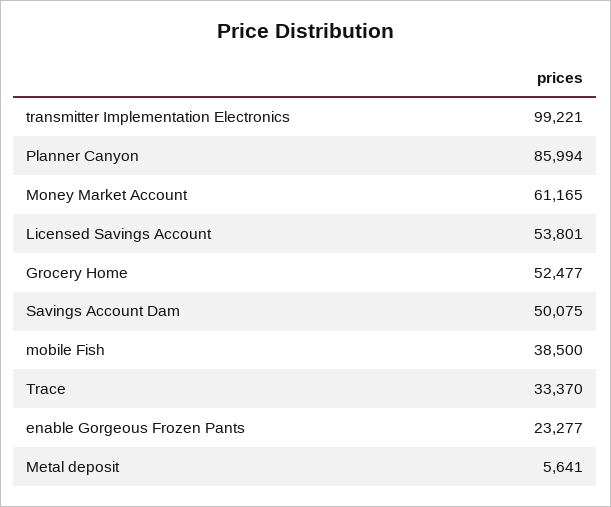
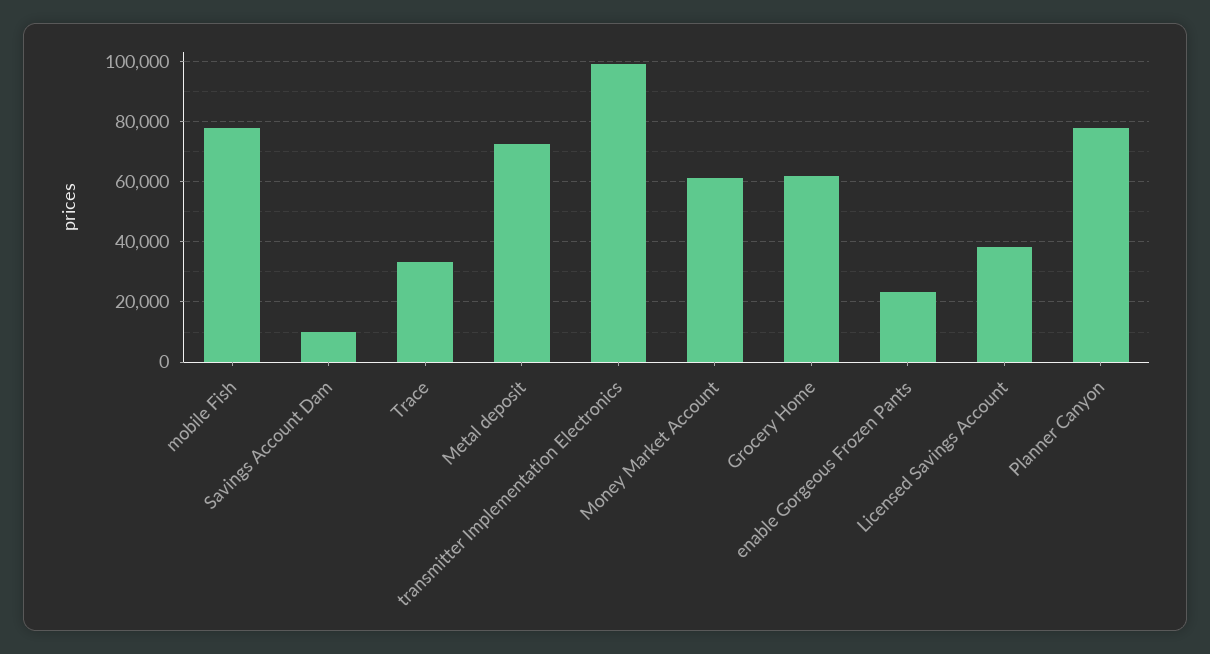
  {
    "transmitter Implementation Electronics": 99221,
-   "Planner Canyon": 85994,
+   "Planner Canyon": 78000,
    "Money Market Account": 61165,
-   "Licensed Savings Account": 53801,
+   "Licensed Savings Account": 38000,
-   "Grocery Home": 52477,
+   "Grocery Home": 62000,
-   "Savings Account Dam": 50075,
+   "Savings Account Dam": 10000,
-   "mobile Fish": 38500,
+   "mobile Fish": 78000,
    "Trace": 33370,
    "enable Gorgeous Frozen Pants": 23277,
-   "Metal deposit": 5641
+   "Metal deposit": 72000
  }

